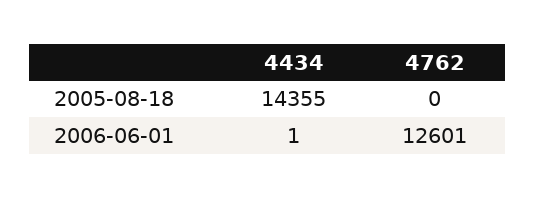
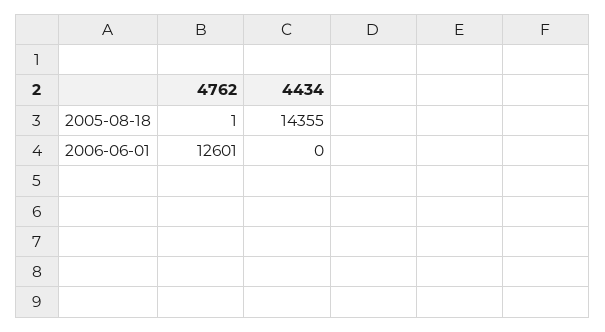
  {
    "4434": {
      "2005-08-18": 14355,
-     "2006-06-01": 1
+     "2006-06-01": 0
    },
    "4762": {
-     "2005-08-18": 0,
+     "2005-08-18": 1,
      "2006-06-01": 12601
    }
  }

